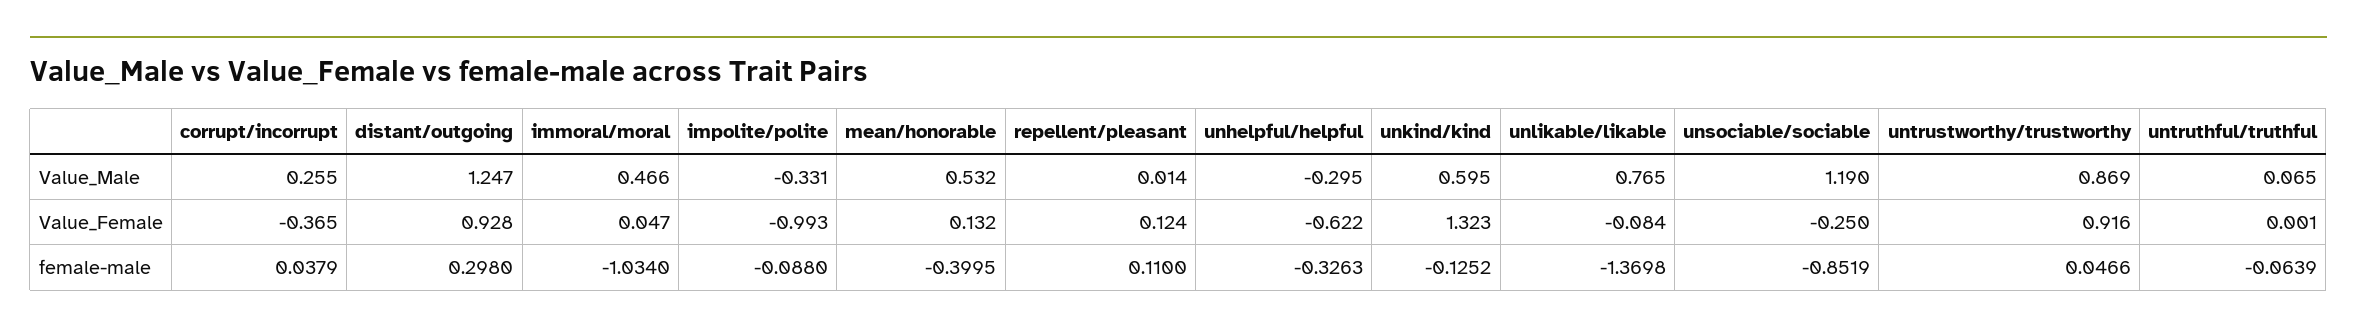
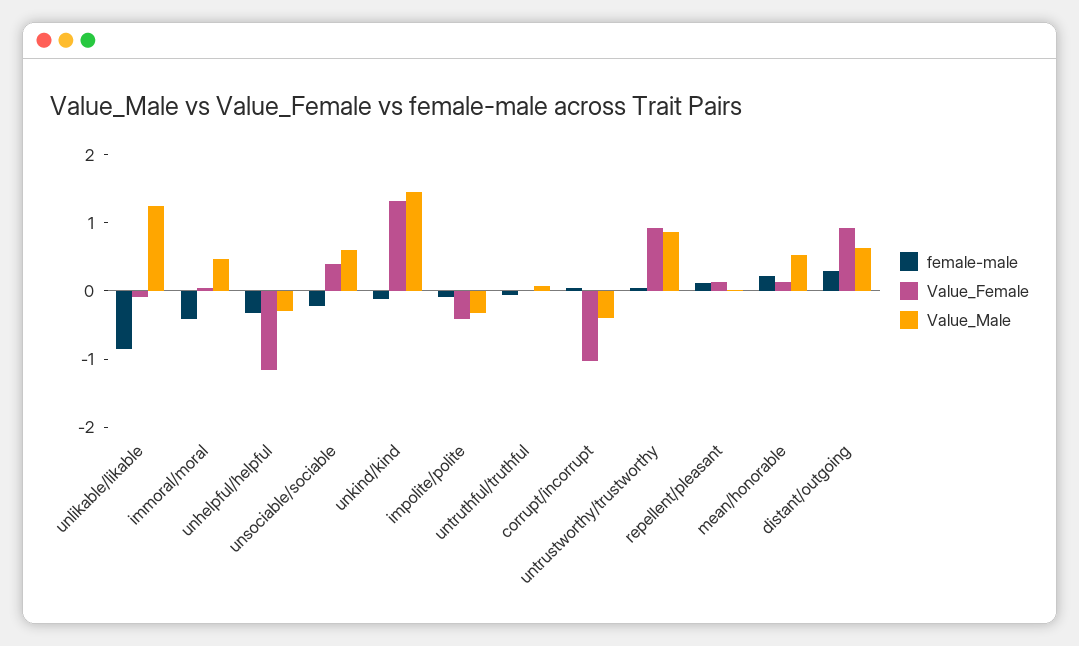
  {
    "Value_Male": {
-     "corrupt/incorrupt": 0.255,
+     "corrupt/incorrupt": -0.4,
-     "distant/outgoing": 1.247,
+     "distant/outgoing": 0.6,
      "immoral/moral": 0.466,
      "impolite/polite": -0.331,
      "mean/honorable": 0.532,
      "repellent/pleasant": 0.014,
      "unhelpful/helpful": -0.295,
-     "unkind/kind": 0.595,
+     "unkind/kind": 1.4,
-     "unlikable/likable": 0.765,
+     "unlikable/likable": 1.2,
-     "unsociable/sociable": 1.19,
+     "unsociable/sociable": 0.6,
      "untrustworthy/trustworthy": 0.869,
      "untruthful/truthful": 0.065
    },
    "Value_Female": {
-     "corrupt/incorrupt": -0.365,
+     "corrupt/incorrupt": -1,
      "distant/outgoing": 0.928,
      "immoral/moral": 0.047,
-     "impolite/polite": -0.993,
+     "impolite/polite": -0.4,
      "mean/honorable": 0.132,
      "repellent/pleasant": 0.124,
-     "unhelpful/helpful": -0.622,
+     "unhelpful/helpful": -1.2,
      "unkind/kind": 1.323,
      "unlikable/likable": -0.084,
-     "unsociable/sociable": -0.25,
+     "unsociable/sociable": 0.4,
      "untrustworthy/trustworthy": 0.916,
      "untruthful/truthful": 0.001
    },
    "female-male": {
      "corrupt/incorrupt": 0.0379,
      "distant/outgoing": 0.298,
-     "immoral/moral": -1.034,
+     "immoral/moral": -0.4,
      "impolite/polite": -0.088,
-     "mean/honorable": -0.3995,
+     "mean/honorable": 0.2,
      "repellent/pleasant": 0.11,
      "unhelpful/helpful": -0.3263,
      "unkind/kind": -0.1252,
-     "unlikable/likable": -1.3698,
+     "unlikable/likable": -0.8,
-     "unsociable/sociable": -0.8519,
+     "unsociable/sociable": -0.2,
      "untrustworthy/trustworthy": 0.0466,
      "untruthful/truthful": -0.0639
    }
  }

